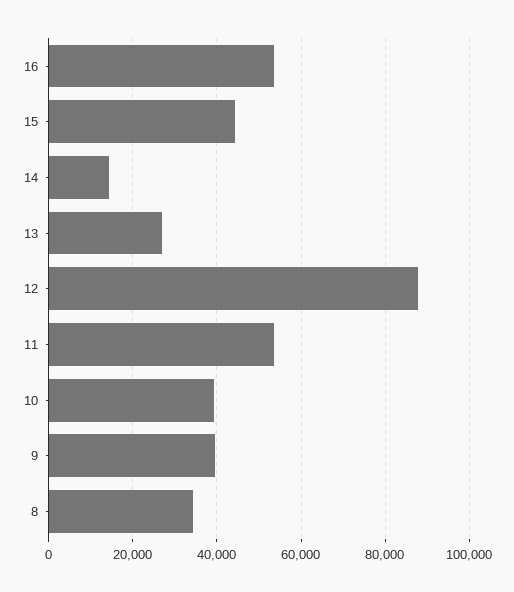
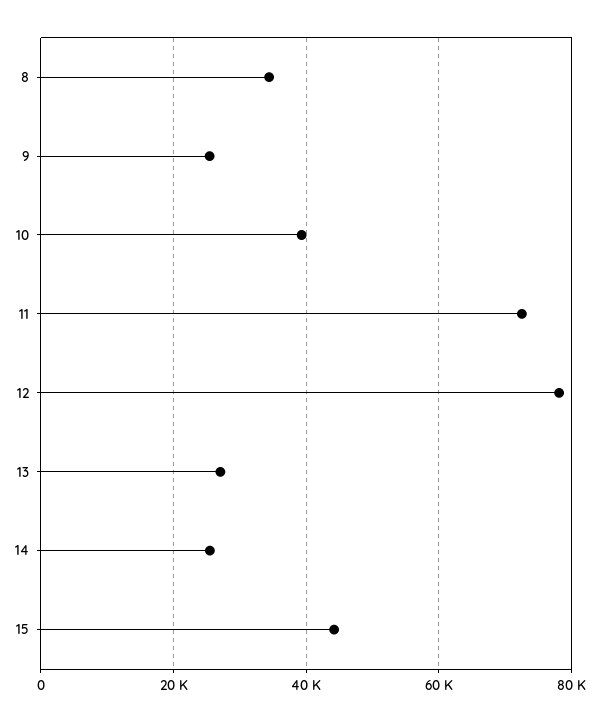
  {
-   "16": 54000,
    "15": 44000,
-   "14": 14000,
+   "14": 26000,
    "13": 28000,
-   "12": 88000,
+   "12": 78000,
-   "11": 54000,
+   "11": 72000,
    "10": 40000,
-   "9": 40000,
+   "9": 26000,
    "8": 34000
  }

